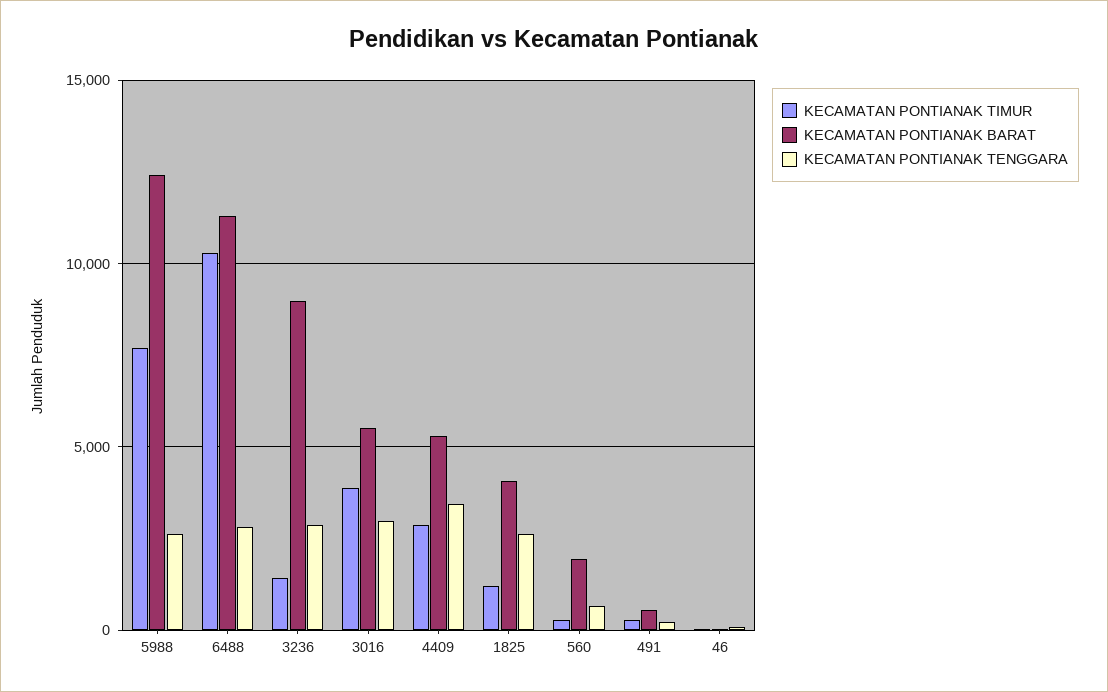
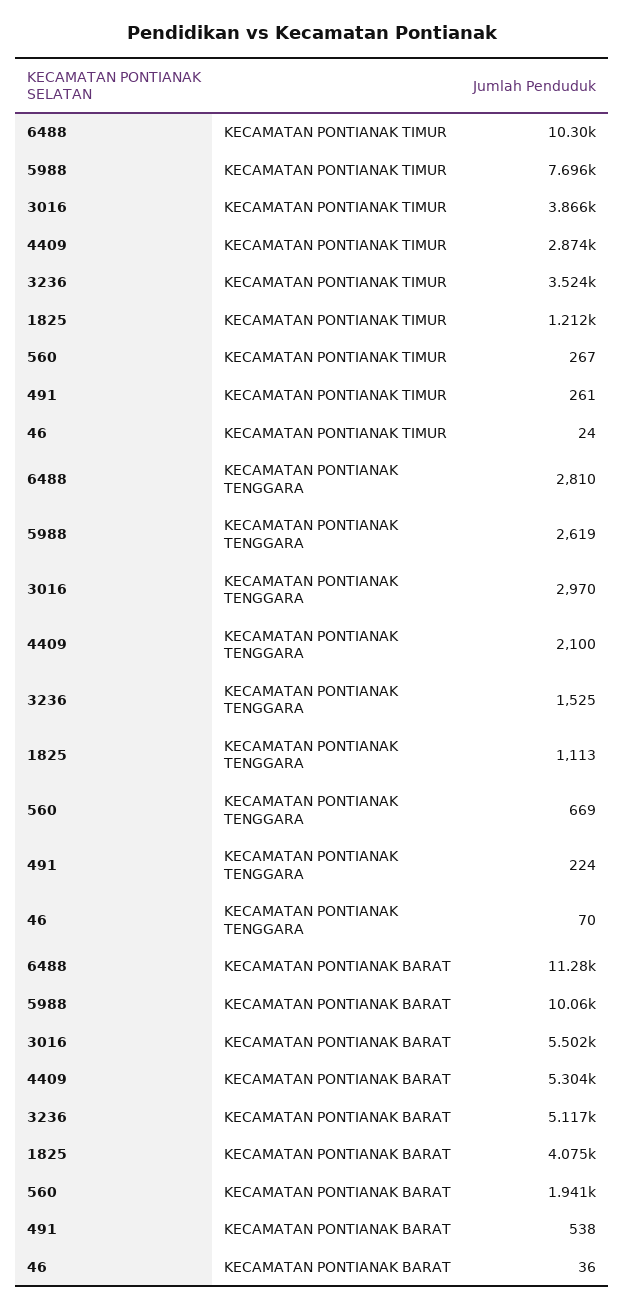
  {
    "KECAMATAN PONTIANAK TIMUR": {
      "5988": 7696,
      "6488": 10300,
-     "3236": 1500,
+     "3236": 3524,
      "3016": 3866,
      "4409": 2874,
      "1825": 1212,
      "560": 267,
      "491": 261,
      "46": 24
    },
    "KECAMATAN PONTIANAK BARAT": {
-     "5988": 12500,
+     "5988": 10060,
      "6488": 11280,
-     "3236": 9000,
+     "3236": 5117,
      "3016": 5502,
      "4409": 5304,
      "1825": 4075,
      "560": 1941,
      "491": 538,
      "46": 36
    },
    "KECAMATAN PONTIANAK TENGGARA": {
      "5988": 2619,
      "6488": 2810,
-     "3236": 3000,
+     "3236": 1525,
      "3016": 2970,
-     "4409": 3500,
+     "4409": 2100,
-     "1825": 2500,
+     "1825": 1113,
      "560": 669,
      "491": 224,
      "46": 70
    }
  }

